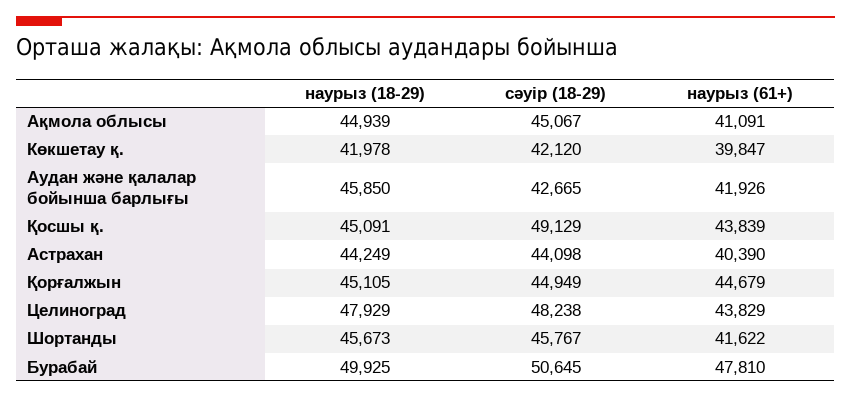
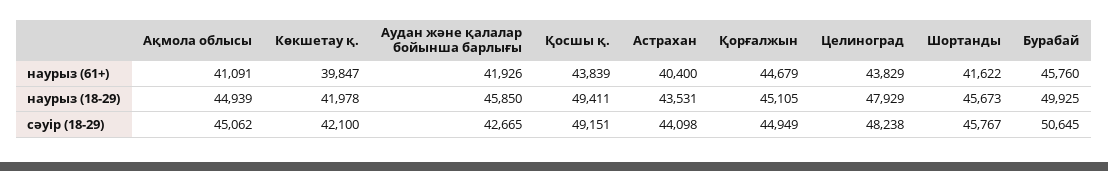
  {
    "наурыз (18-29)": {
      "Ақмола облысы": 44939,
      "Көкшетау қ.": 41978,
      "Аудан және қалалар бойынша барлығы": 45850,
-     "Қосшы қ.": 45091,
+     "Қосшы қ.": 49411,
-     "Астрахан": 44249,
+     "Астрахан": 43531,
      "Қорғалжын": 45105,
      "Целиноград": 47929,
      "Шортанды": 45673,
      "Бурабай": 49925
    },
    "сәуір (18-29)": {
-     "Ақмола облысы": 45067,
+     "Ақмола облысы": 45062,
-     "Көкшетау қ.": 42120,
+     "Көкшетау қ.": 42100,
      "Аудан және қалалар бойынша барлығы": 42665,
-     "Қосшы қ.": 49129,
+     "Қосшы қ.": 49151,
      "Астрахан": 44098,
      "Қорғалжын": 44949,
      "Целиноград": 48238,
      "Шортанды": 45767,
      "Бурабай": 50645
    },
    "наурыз (61+)": {
      "Ақмола облысы": 41091,
      "Көкшетау қ.": 39847,
      "Аудан және қалалар бойынша барлығы": 41926,
      "Қосшы қ.": 43839,
-     "Астрахан": 40390,
+     "Астрахан": 40400,
      "Қорғалжын": 44679,
      "Целиноград": 43829,
      "Шортанды": 41622,
-     "Бурабай": 47810
+     "Бурабай": 45760
    }
  }

